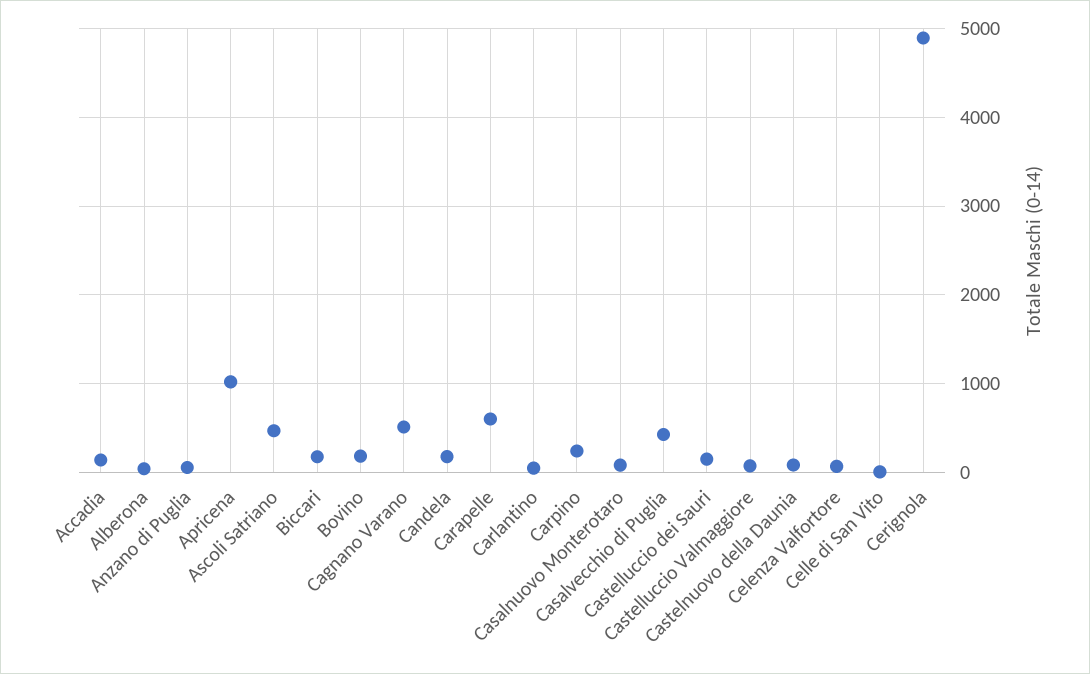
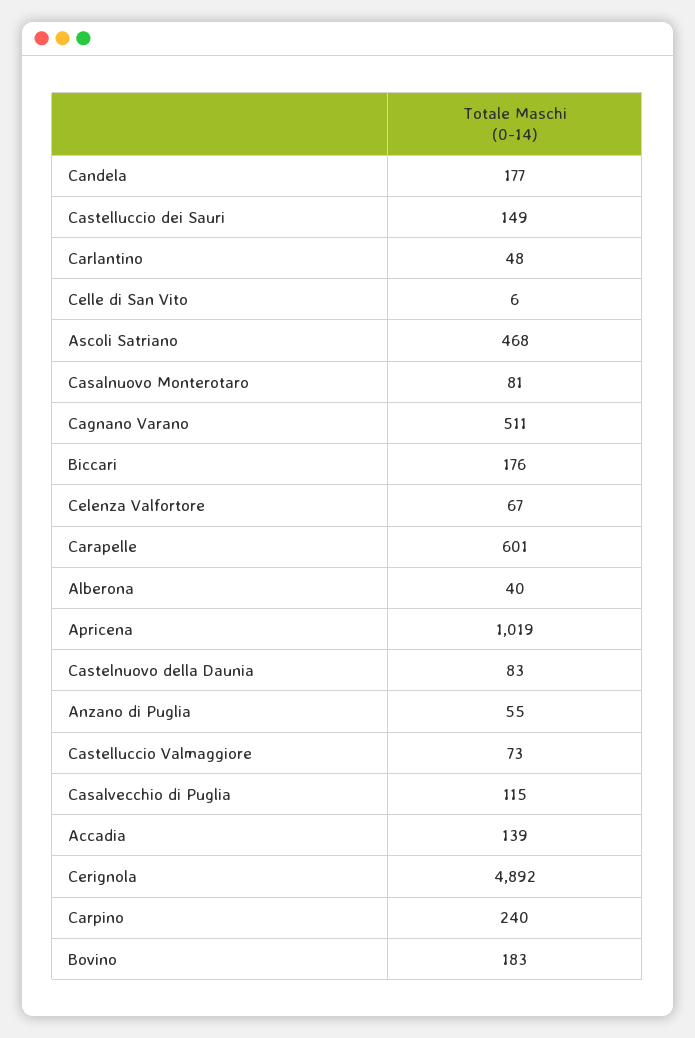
  {
    "Accadia": 139,
    "Alberona": 40,
    "Anzano di Puglia": 55,
    "Apricena": 1019,
    "Ascoli Satriano": 468,
    "Biccari": 176,
    "Bovino": 183,
    "Cagnano Varano": 511,
    "Candela": 177,
    "Carapelle": 601,
    "Carlantino": 48,
    "Carpino": 240,
    "Casalnuovo Monterotaro": 81,
-   "Casalvecchio di Puglia": 400,
+   "Casalvecchio di Puglia": 115,
    "Castelluccio dei Sauri": 149,
    "Castelluccio Valmaggiore": 73,
    "Castelnuovo della Daunia": 83,
    "Celenza Valfortore": 67,
    "Celle di San Vito": 6,
    "Cerignola": 4892
  }

